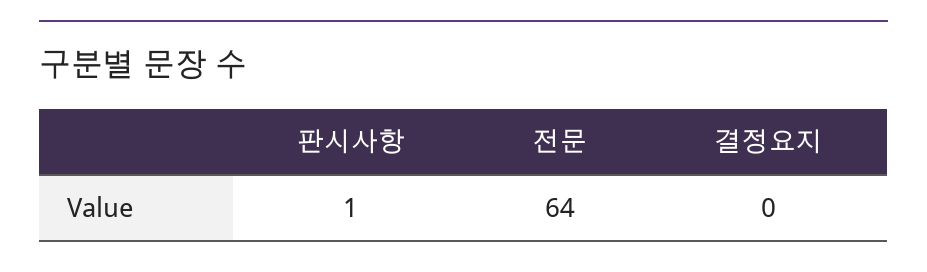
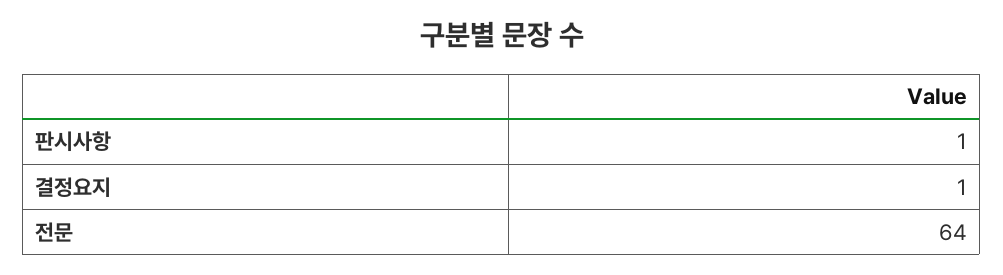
  {
    "판시사항": 1,
    "전문": 64,
-   "결정요지": 0
+   "결정요지": 1
  }

